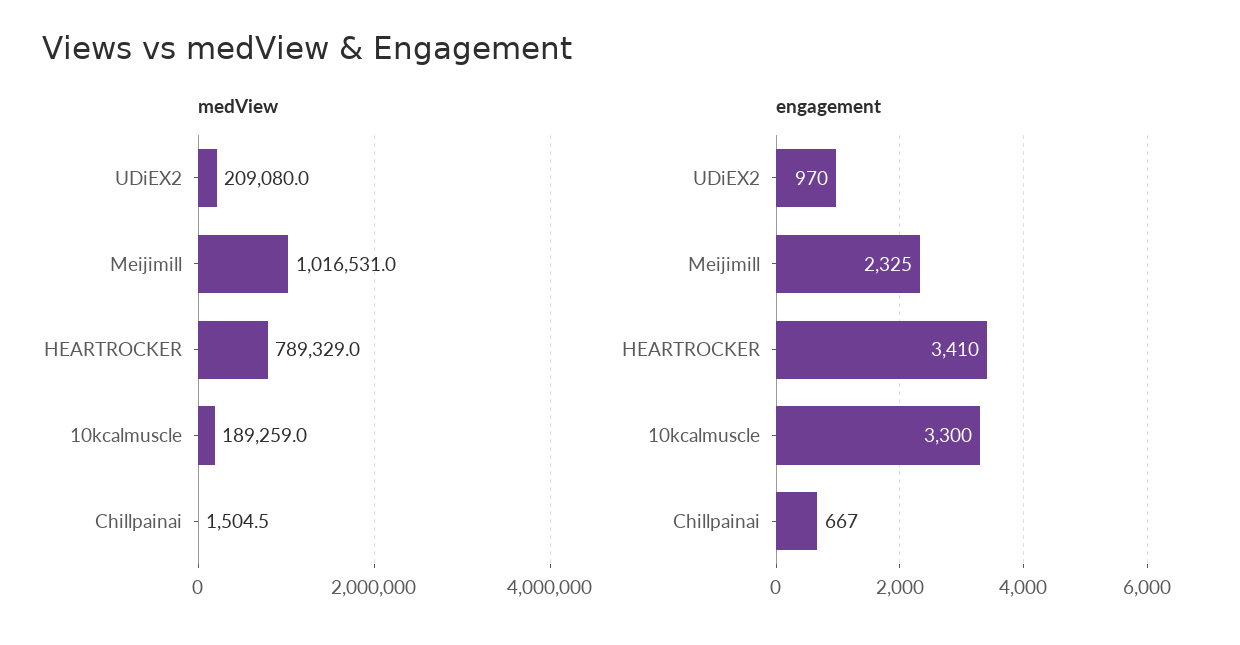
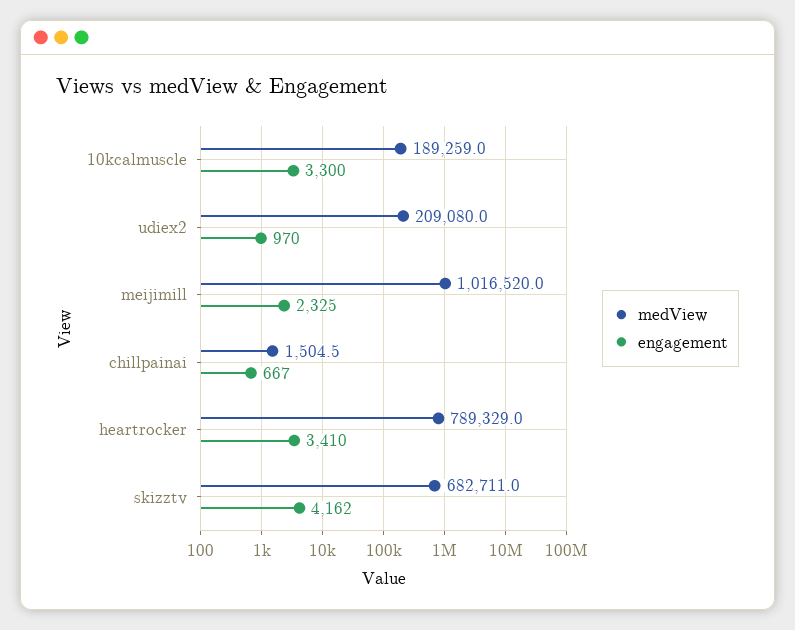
  {
    "medView": {
      "UDiEX2": 209080,
-     "Meijimill": 1016531,
+     "Meijimill": 1016520,
      "HEARTROCKER": 789329,
      "10kcalmuscle": 189259,
-     "Chillpainai": 1504.5
+     "Chillpainai": 1504.5,
+     "skizztv": 682711
    },
    "engagement": {
      "UDiEX2": 970,
      "Meijimill": 2325,
      "HEARTROCKER": 3410,
      "10kcalmuscle": 3300,
-     "Chillpainai": 667
+     "Chillpainai": 667,
+     "skizztv": 4162
    }
  }

